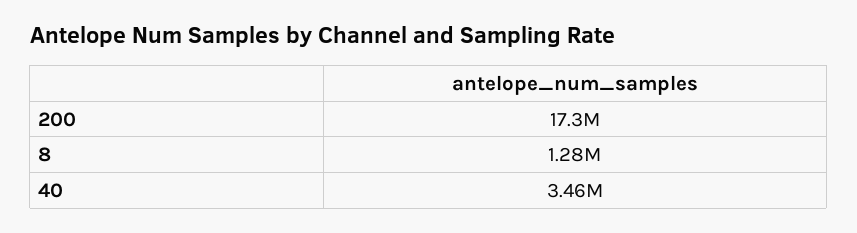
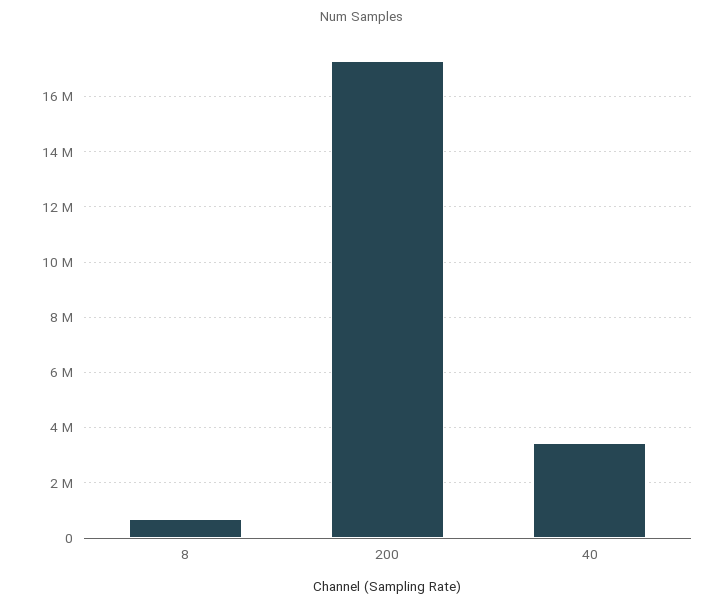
  {
    "200": 17300000,
-   "8": 1280000,
+   "8": 750000,
    "40": 3460000
  }

